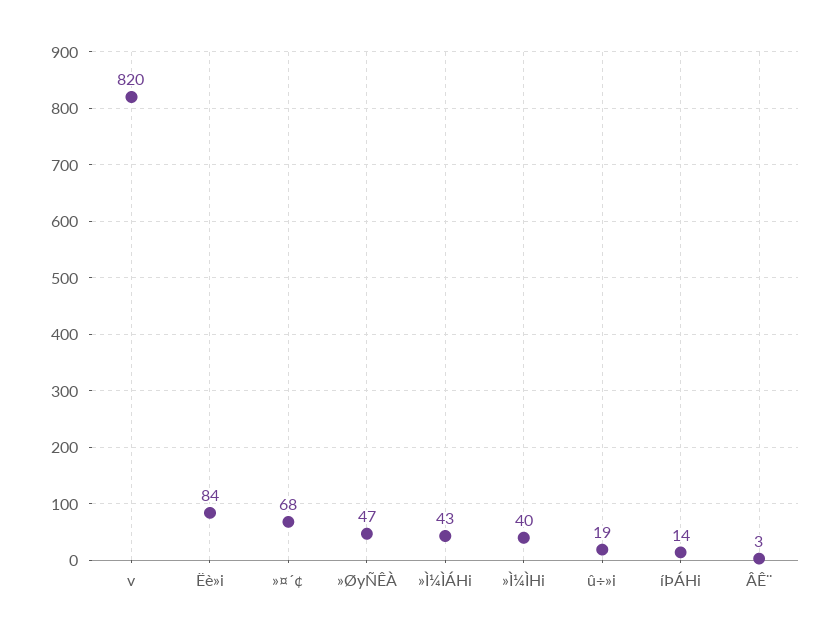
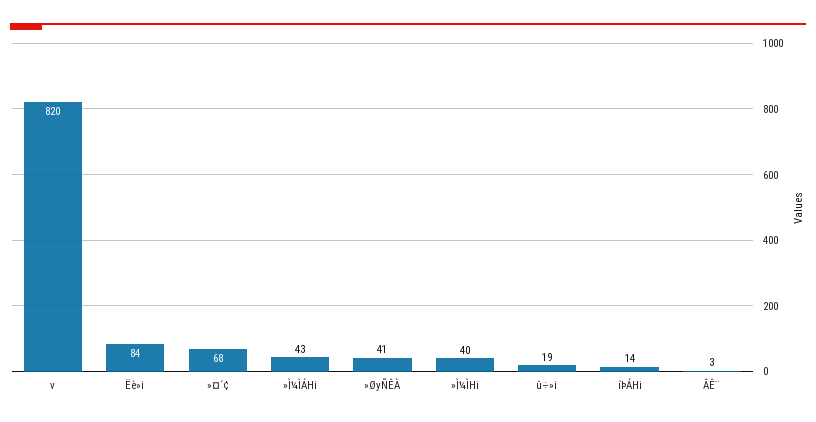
  {
    "v": 820,
    "Ëè»i": 84,
    "»¤´¢": 68,
-   "»ØyÑÊÀ": 47,
+   "»ØyÑÊÀ": 41,
    "»Ì¼ÌÁHi": 43,
    "»Ì¼ÌHi": 40,
    "û÷»i": 19,
    "íÞÁHi": 14,
    "ÂÊ¨": 3
  }

